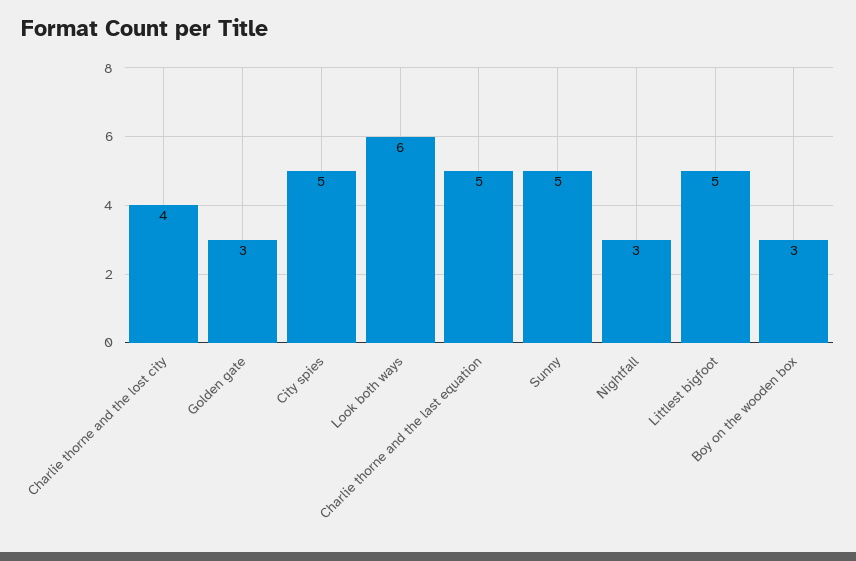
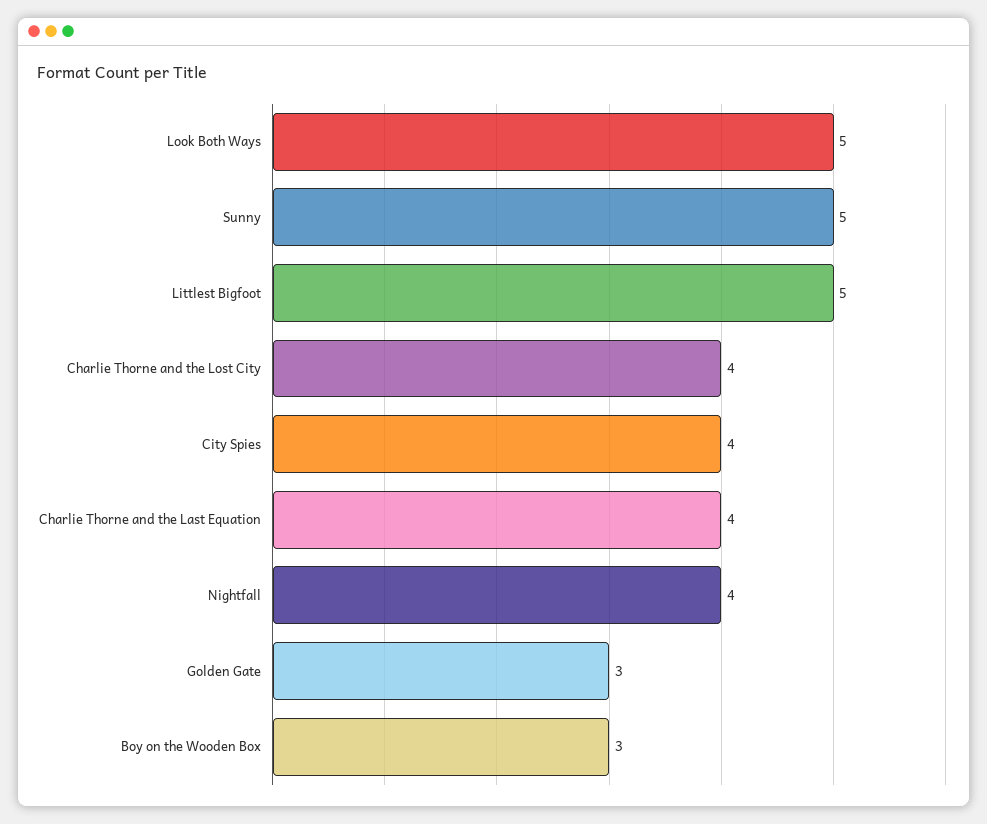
  {
    "Charlie thorne and the lost city": 4,
    "Golden gate": 3,
-   "City spies": 5,
+   "City spies": 4,
-   "Look both ways": 6,
+   "Look both ways": 5,
-   "Charlie thorne and the last equation": 5,
+   "Charlie thorne and the last equation": 4,
    "Sunny": 5,
-   "Nightfall": 3,
+   "Nightfall": 4,
    "Littlest bigfoot": 5,
    "Boy on the wooden box": 3
  }

